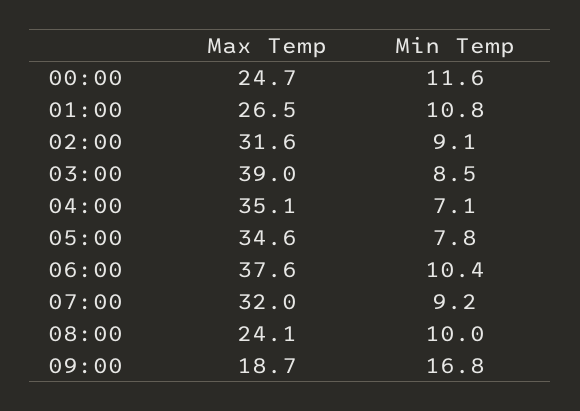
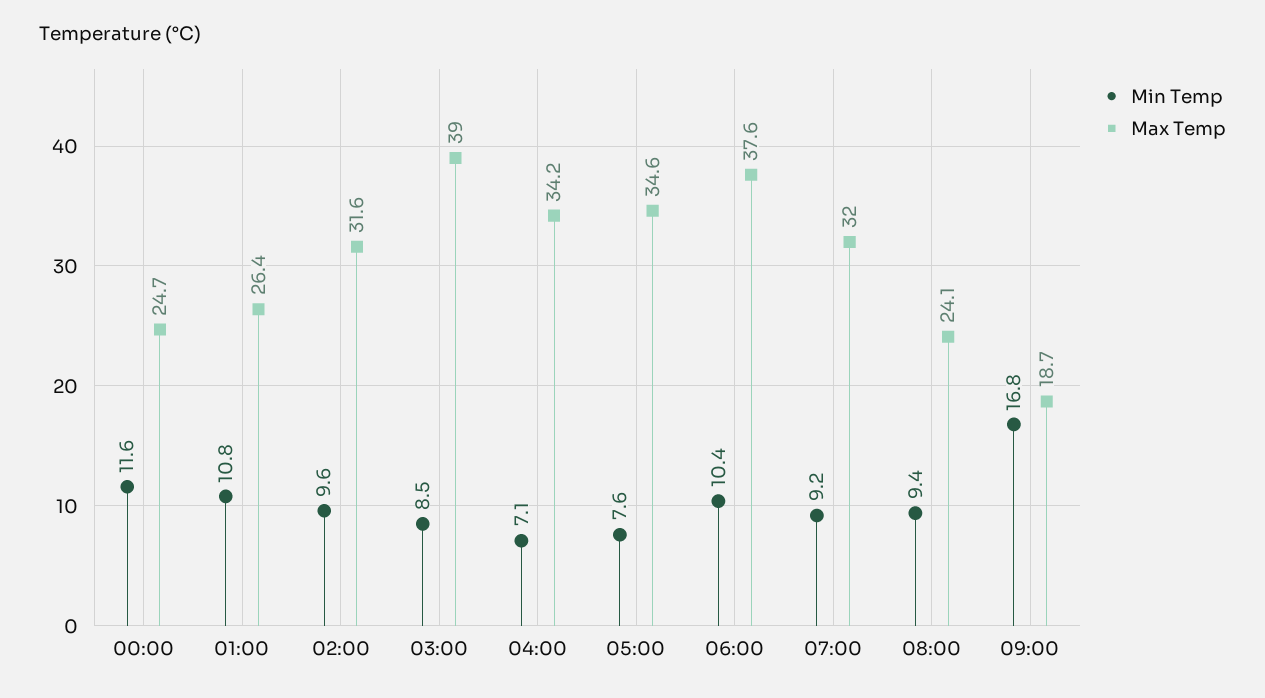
  {
    "Max Temp": {
      "00:00": 24.7,
-     "01:00": 26.5,
+     "01:00": 26.4,
      "02:00": 31.6,
      "03:00": 39,
-     "04:00": 35.1,
+     "04:00": 34.2,
      "05:00": 34.6,
      "06:00": 37.6,
      "07:00": 32,
      "08:00": 24.1,
      "09:00": 18.7
    },
    "Min Temp": {
      "00:00": 11.6,
      "01:00": 10.8,
-     "02:00": 9.1,
+     "02:00": 9.6,
      "03:00": 8.5,
      "04:00": 7.1,
-     "05:00": 7.8,
+     "05:00": 7.6,
      "06:00": 10.4,
      "07:00": 9.2,
-     "08:00": 10,
+     "08:00": 9.4,
      "09:00": 16.8
    }
  }

